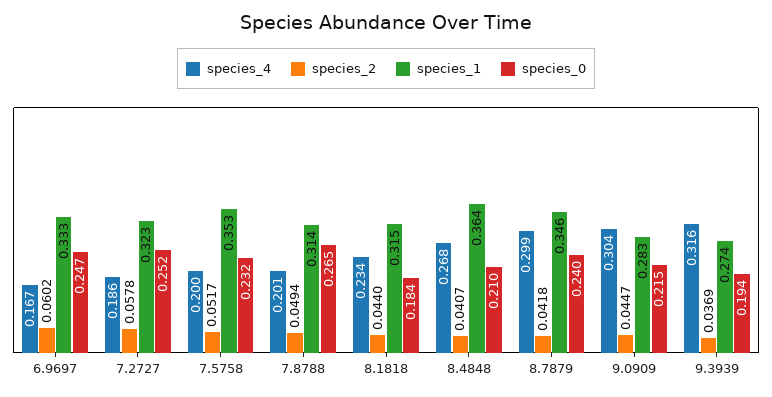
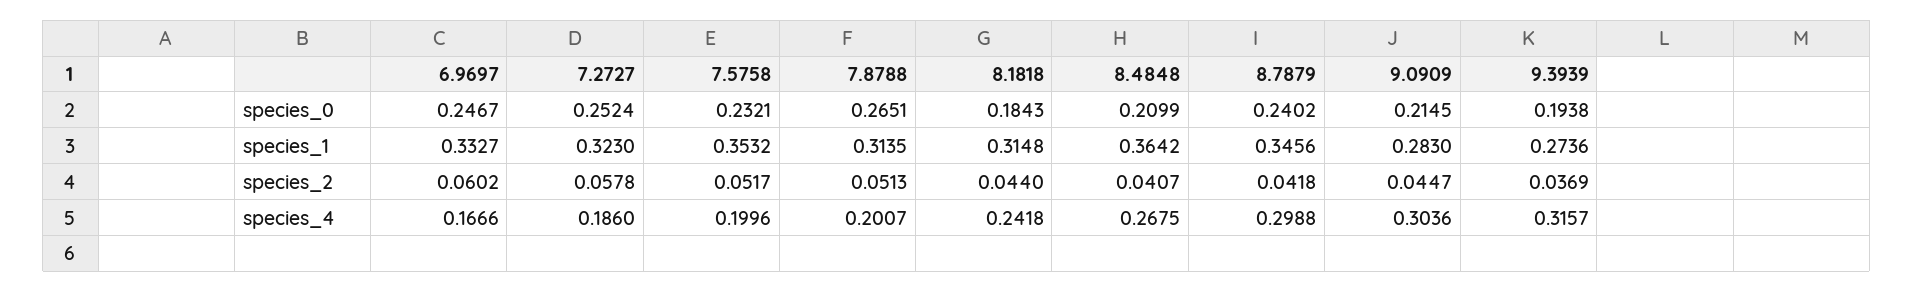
  {
    "species_4": {
      "6.9697": 0.1666,
      "7.2727": 0.186,
      "7.5758": 0.1996,
      "7.8788": 0.2007,
-     "8.1818": 0.234,
+     "8.1818": 0.2418,
      "8.4848": 0.2675,
      "8.7879": 0.2988,
      "9.0909": 0.3036,
      "9.3939": 0.3157
    },
    "species_2": {
      "6.9697": 0.0602,
      "7.2727": 0.0578,
      "7.5758": 0.0517,
-     "7.8788": 0.0494,
+     "7.8788": 0.0513,
      "8.1818": 0.044,
      "8.4848": 0.0407,
      "8.7879": 0.0418,
      "9.0909": 0.0447,
      "9.3939": 0.0369
    },
    "species_1": {
      "6.9697": 0.3327,
      "7.2727": 0.323,
      "7.5758": 0.3532,
      "7.8788": 0.3135,
      "8.1818": 0.3148,
      "8.4848": 0.3642,
      "8.7879": 0.3456,
      "9.0909": 0.283,
      "9.3939": 0.2736
    },
    "species_0": {
      "6.9697": 0.2467,
      "7.2727": 0.2524,
      "7.5758": 0.2321,
      "7.8788": 0.2651,
      "8.1818": 0.1843,
      "8.4848": 0.2099,
      "8.7879": 0.2402,
      "9.0909": 0.2145,
      "9.3939": 0.1938
    }
  }

